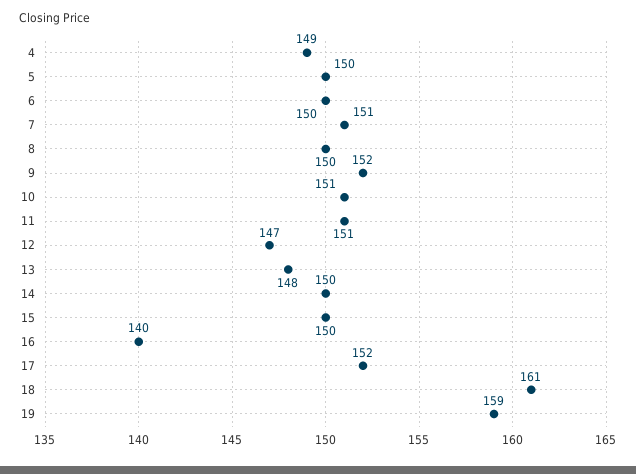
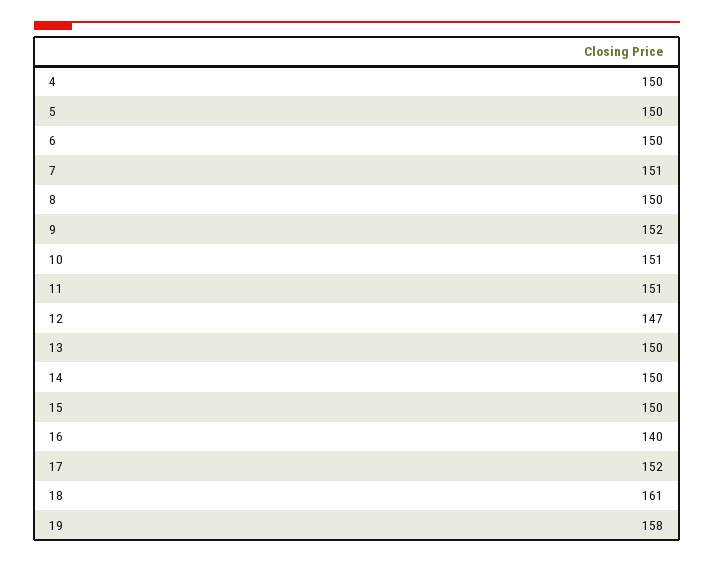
  {
-   "4": 149,
+   "4": 150,
    "5": 150,
    "6": 150,
    "7": 151,
    "8": 150,
    "9": 152,
    "10": 151,
    "11": 151,
    "12": 147,
-   "13": 148,
+   "13": 150,
    "14": 150,
    "15": 150,
    "16": 140,
    "17": 152,
    "18": 161,
-   "19": 159
+   "19": 158
  }

